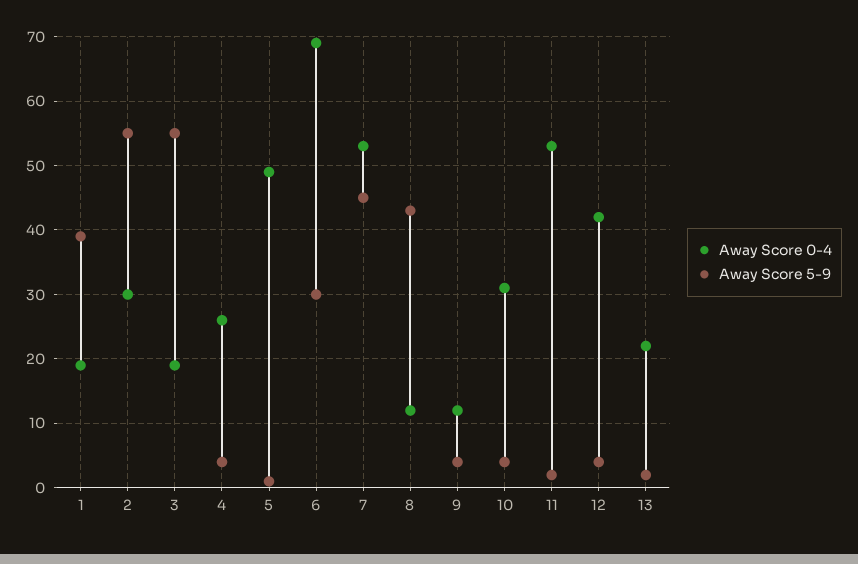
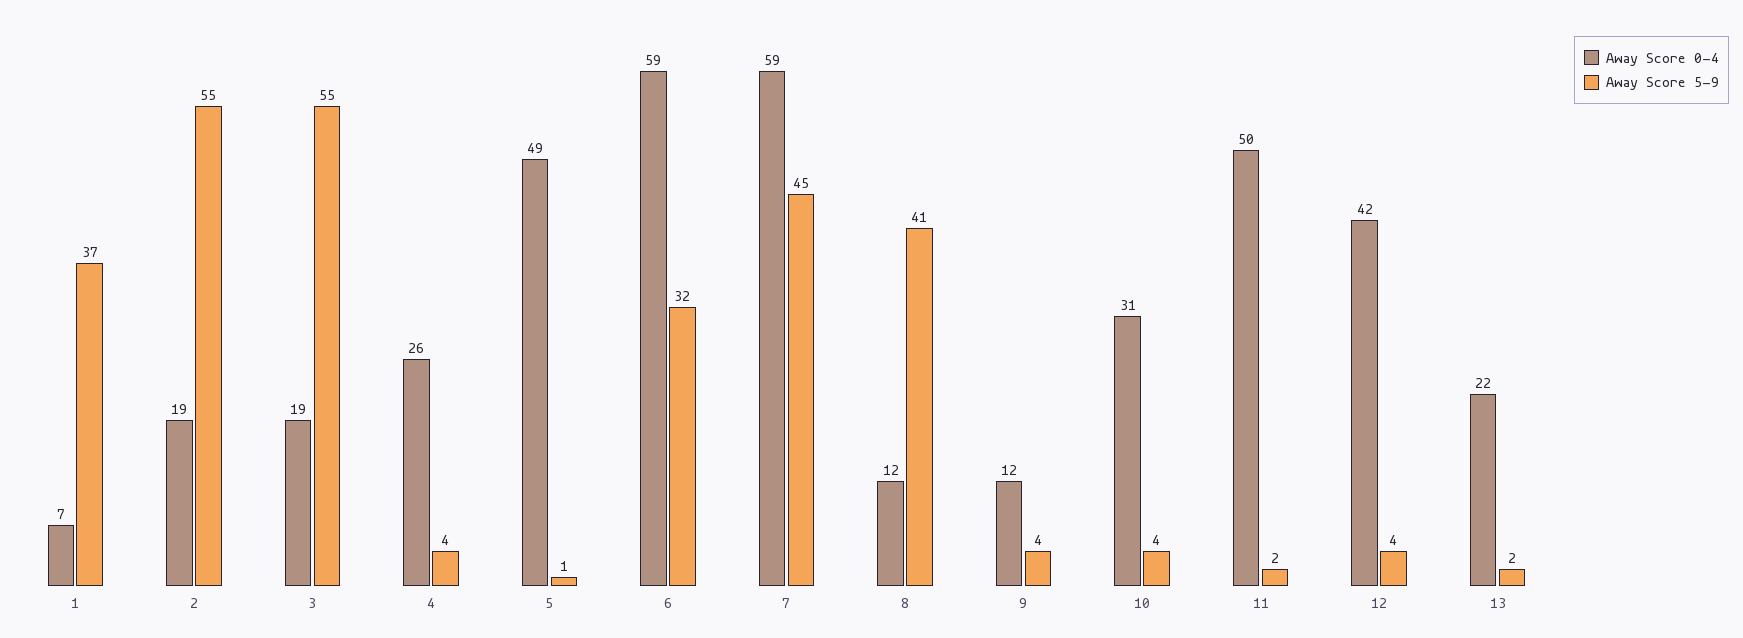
  {
    "Away Score 0-4": {
-     "1": 19,
+     "1": 7,
-     "2": 30,
+     "2": 19,
      "3": 19,
      "4": 26,
      "5": 49,
-     "6": 69,
+     "6": 59,
-     "7": 53,
+     "7": 59,
      "8": 12,
      "9": 12,
      "10": 31,
-     "11": 53,
+     "11": 50,
      "12": 42,
      "13": 22
    },
    "Away Score 5-9": {
-     "1": 39,
+     "1": 37,
      "2": 55,
      "3": 55,
      "4": 4,
      "5": 1,
-     "6": 30,
+     "6": 32,
      "7": 45,
-     "8": 43,
+     "8": 41,
      "9": 4,
      "10": 4,
      "11": 2,
      "12": 4,
      "13": 2
    }
  }

